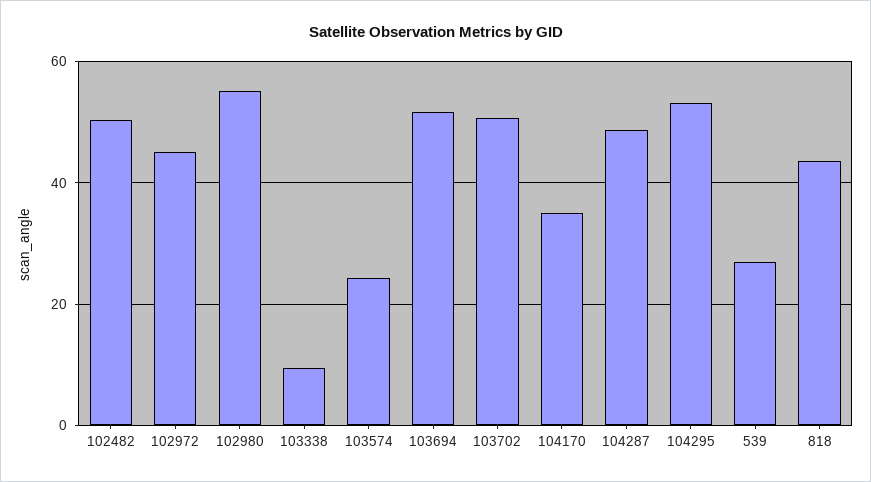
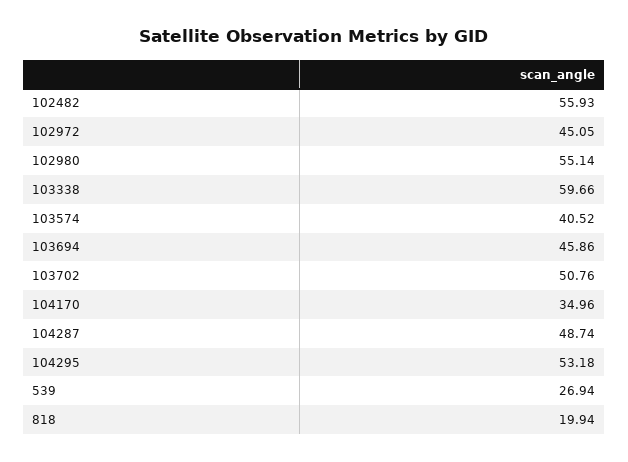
  {
-   "102482": 50,
+   "102482": 55.93,
    "102972": 45.05,
    "102980": 55.14,
-   "103338": 10,
+   "103338": 59.66,
-   "103574": 24,
+   "103574": 40.52,
-   "103694": 52,
+   "103694": 45.86,
    "103702": 50.76,
    "104170": 34.96,
    "104287": 48.74,
    "104295": 53.18,
    "539": 26.94,
-   "818": 44
+   "818": 19.94
  }

